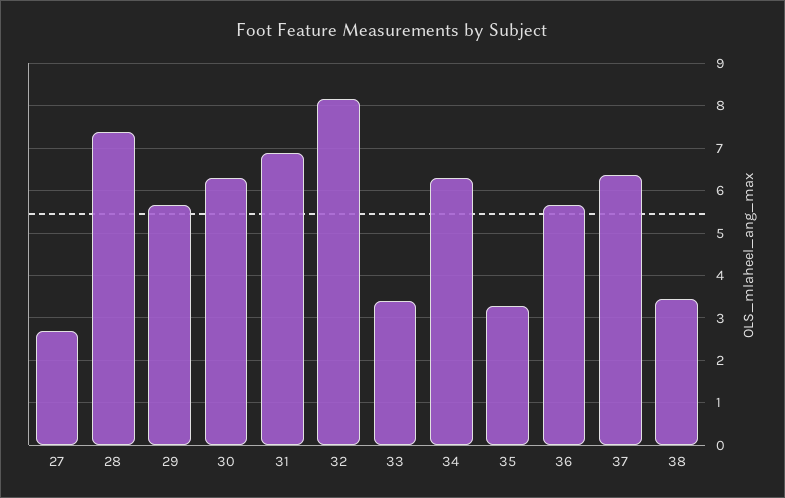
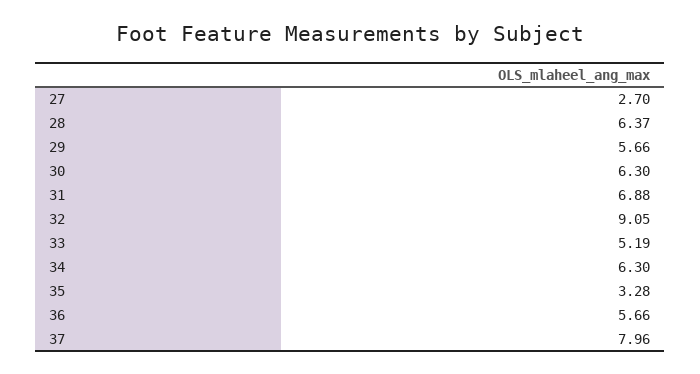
  {
    "27": 2.7,
-   "28": 7.4,
+   "28": 6.37,
    "29": 5.66,
    "30": 6.3,
    "31": 6.88,
-   "32": 8.2,
+   "32": 9.05,
-   "33": 3.4,
+   "33": 5.19,
    "34": 6.3,
    "35": 3.28,
    "36": 5.66,
-   "37": 6.4,
+   "37": 7.96
-   "38": 3.4
  }

